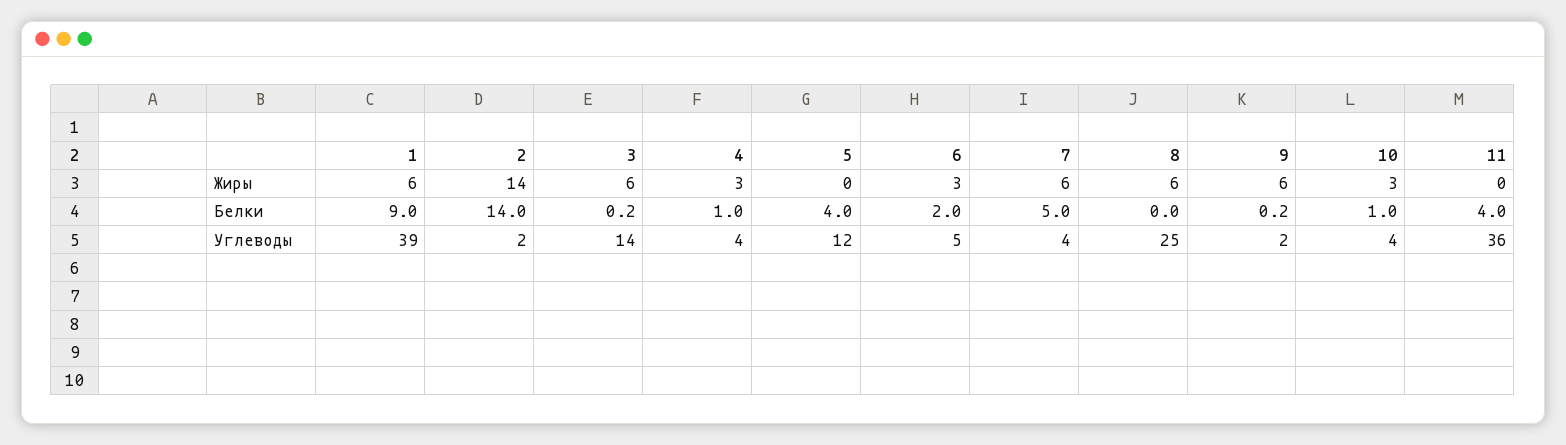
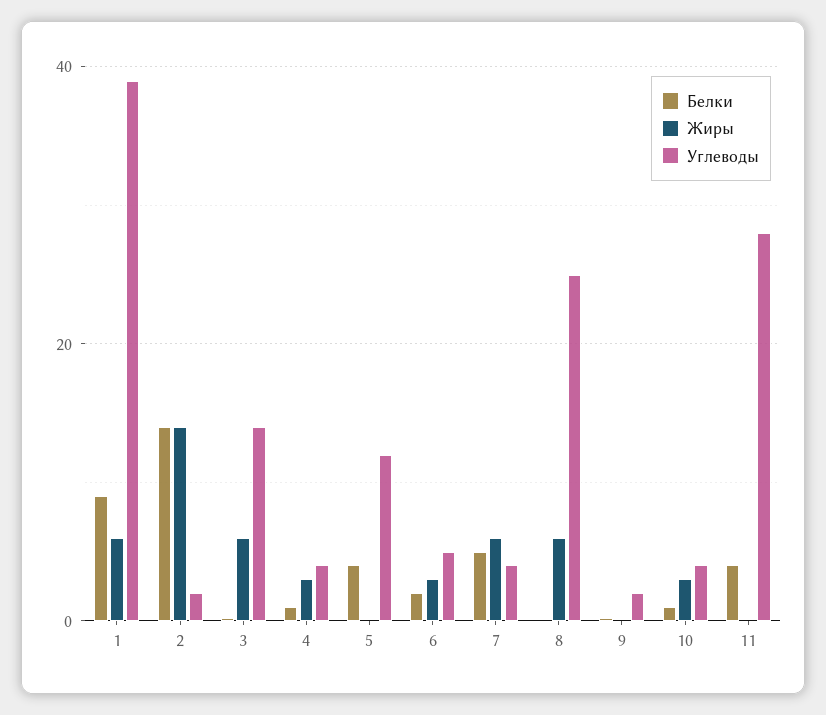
  {
    "Жиры": {
      "1": 6,
      "2": 14,
      "3": 6,
      "4": 3,
      "5": 0,
      "6": 3,
      "7": 6,
      "8": 6,
-     "9": 6,
+     "9": 0,
      "10": 3,
      "11": 0
    },
    "Белки": {
      "1": 9,
      "2": 14,
      "3": 0.2,
      "4": 1,
      "5": 4,
      "6": 2,
      "7": 5,
      "8": 0,
      "9": 0.2,
      "10": 1,
      "11": 4
    },
    "Углеводы": {
      "1": 39,
      "2": 2,
      "3": 14,
      "4": 4,
      "5": 12,
      "6": 5,
      "7": 4,
      "8": 25,
      "9": 2,
      "10": 4,
-     "11": 36
+     "11": 28
    }
  }

